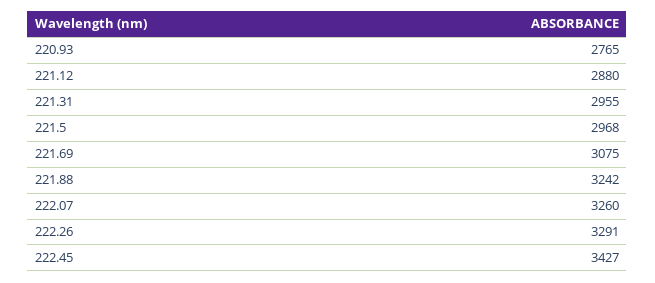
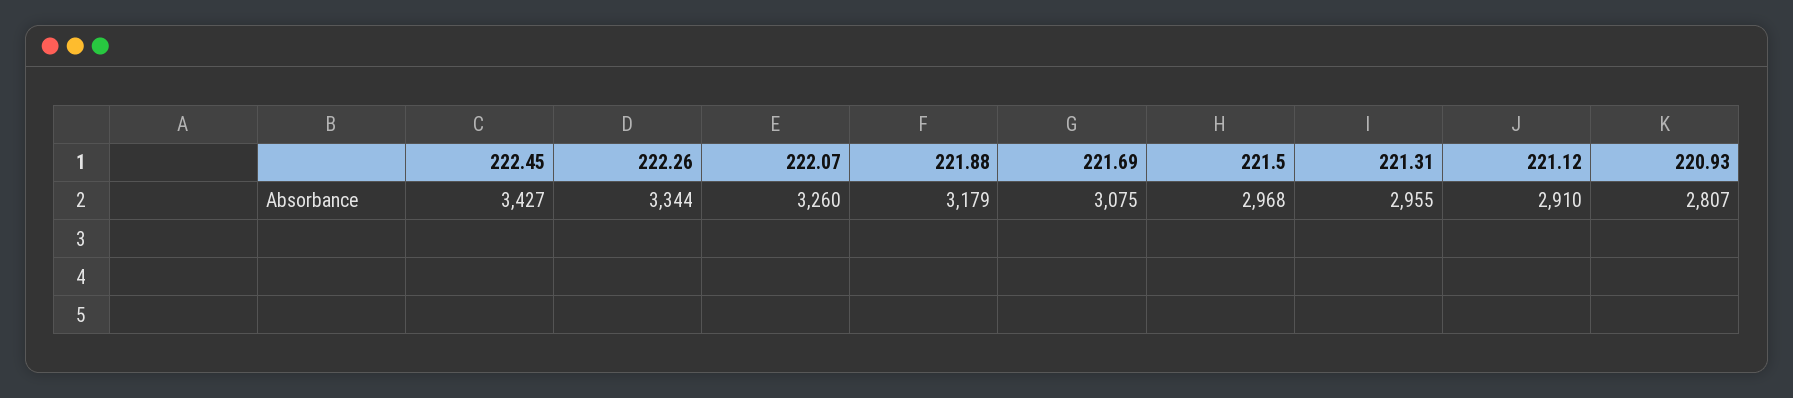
  {
-   "220.93": 2765,
+   "220.93": 2807,
-   "221.12": 2880,
+   "221.12": 2910,
    "221.31": 2955,
    "221.5": 2968,
    "221.69": 3075,
-   "221.88": 3242,
+   "221.88": 3179,
    "222.07": 3260,
-   "222.26": 3291,
+   "222.26": 3344,
    "222.45": 3427
  }

